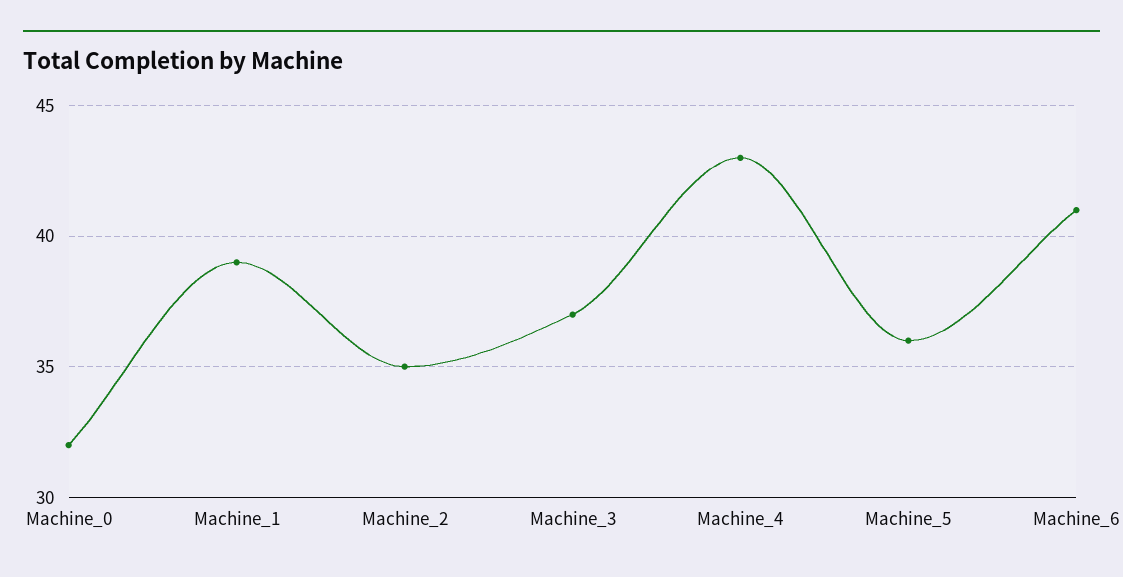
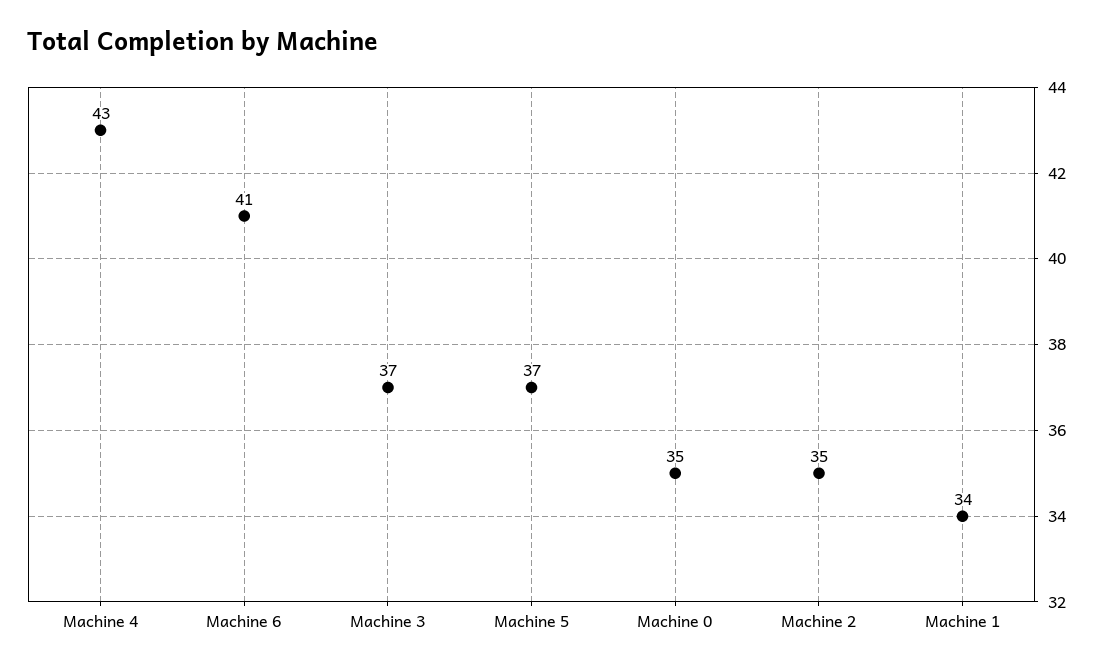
  {
-   "Machine_0": 32,
+   "Machine_0": 35,
-   "Machine_1": 39,
+   "Machine_1": 34,
    "Machine_2": 35,
    "Machine_3": 37,
    "Machine_4": 43,
-   "Machine_5": 36,
+   "Machine_5": 37,
    "Machine_6": 41
  }

